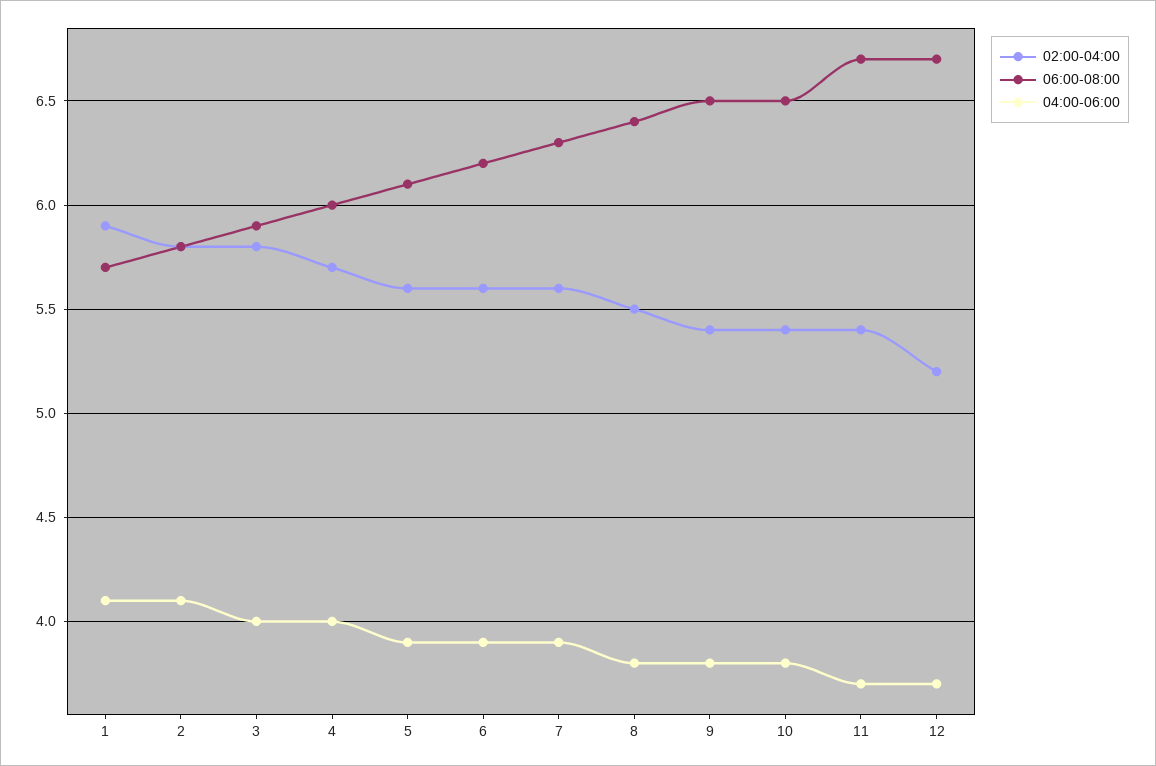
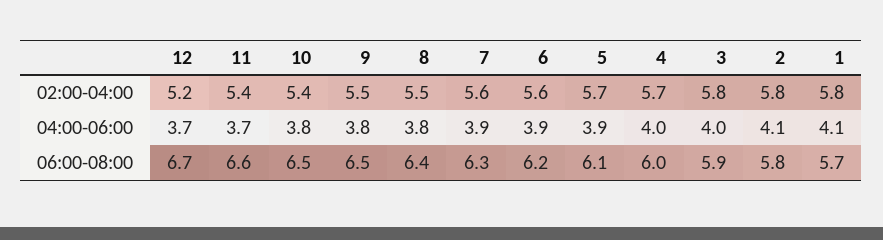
  {
    "02:00-04:00": {
-     "1": 5.9,
+     "1": 5.8,
      "2": 5.8,
      "3": 5.8,
      "4": 5.7,
-     "5": 5.6,
+     "5": 5.7,
      "6": 5.6,
      "7": 5.6,
      "8": 5.5,
-     "9": 5.4,
+     "9": 5.5,
      "10": 5.4,
      "11": 5.4,
      "12": 5.2
    },
    "06:00-08:00": {
      "1": 5.7,
      "2": 5.8,
      "3": 5.9,
      "4": 6,
      "5": 6.1,
      "6": 6.2,
      "7": 6.3,
      "8": 6.4,
      "9": 6.5,
      "10": 6.5,
-     "11": 6.7,
+     "11": 6.6,
      "12": 6.7
    },
    "04:00-06:00": {
      "1": 4.1,
      "2": 4.1,
      "3": 4,
      "4": 4,
      "5": 3.9,
      "6": 3.9,
      "7": 3.9,
      "8": 3.8,
      "9": 3.8,
      "10": 3.8,
      "11": 3.7,
      "12": 3.7
    }
  }

